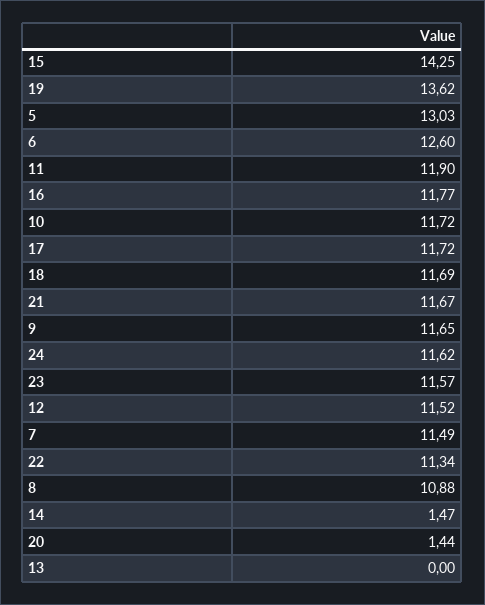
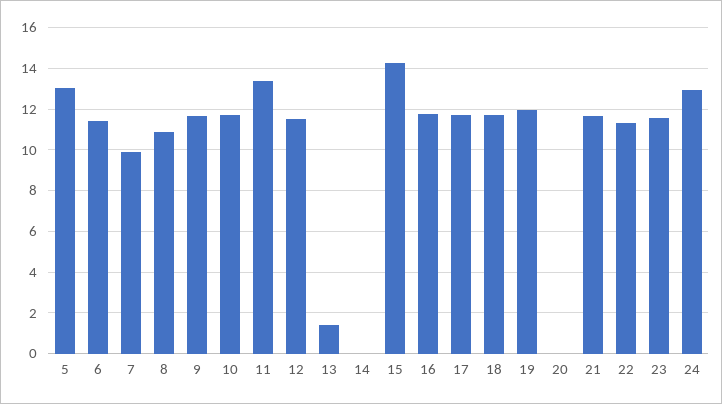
  {
    "15": 14.25,
-   "19": 13.62,
+   "19": 12,
    "5": 13.03,
-   "6": 12.6,
+   "6": 11.5,
-   "11": 11.9,
+   "11": 13.5,
    "16": 11.77,
    "10": 11.72,
    "17": 11.72,
    "18": 11.69,
    "21": 11.67,
    "9": 11.65,
-   "24": 11.62,
+   "24": 13,
    "23": 11.57,
    "12": 11.52,
-   "7": 11.49,
+   "7": 10,
    "22": 11.34,
    "8": 10.88,
-   "14": 1.47,
+   "14": 0,
-   "20": 1.44,
+   "20": 0,
-   "13": 0
+   "13": 1.5
  }

